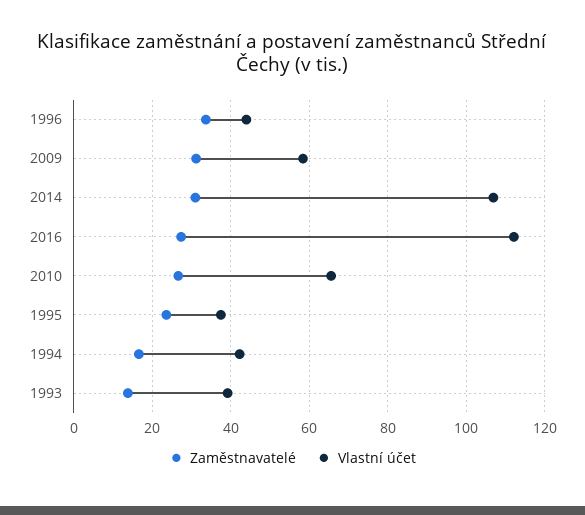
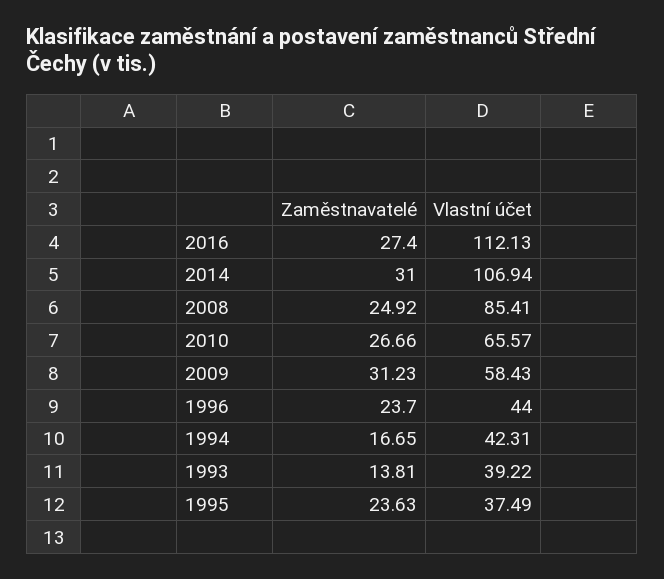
  {
    "Zaměstnavatelé": {
-     "1996": 34,
+     "1996": 23.7,
      "2009": 31.23,
      "2014": 31,
      "2016": 27.4,
      "2010": 26.66,
      "1995": 23.63,
      "1994": 16.65,
-     "1993": 13.81
+     "1993": 13.81,
+     "2008": 24.92
    },
    "Vlastní účet": {
      "1996": 44,
      "2009": 58.43,
      "2014": 106.94,
      "2016": 112.13,
      "2010": 65.57,
      "1995": 37.49,
      "1994": 42.31,
-     "1993": 39.22
+     "1993": 39.22,
+     "2008": 85.41
    }
  }

